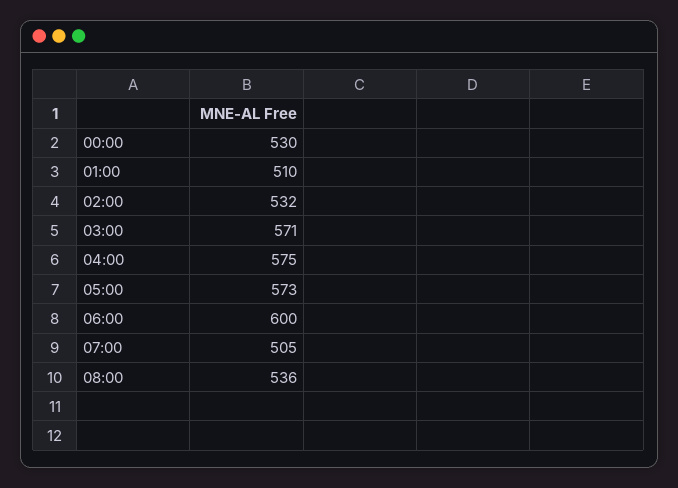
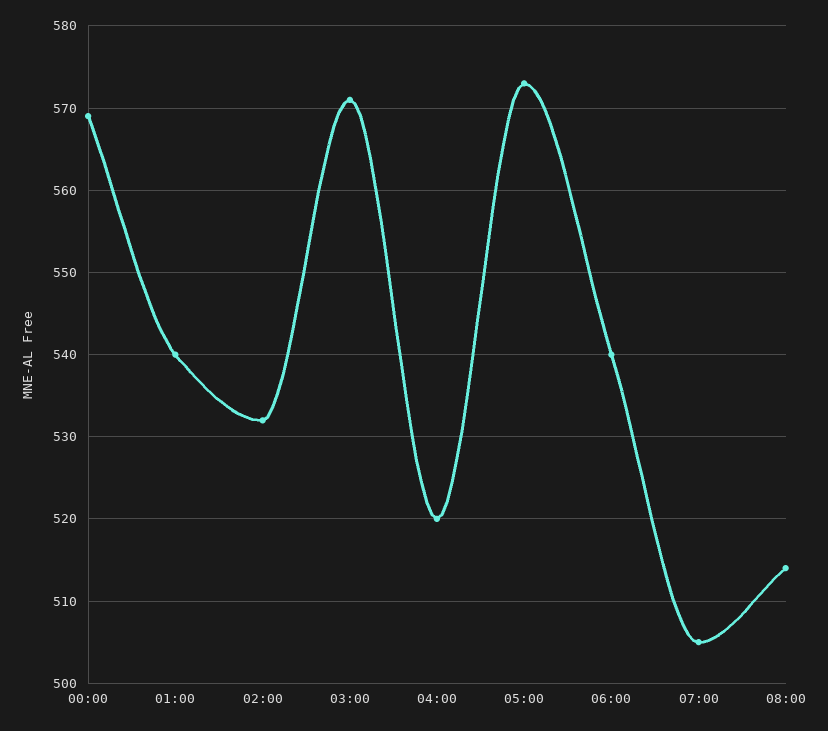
  {
-   "00:00": 530,
+   "00:00": 569,
-   "01:00": 510,
+   "01:00": 540,
    "02:00": 532,
    "03:00": 571,
-   "04:00": 575,
+   "04:00": 520,
    "05:00": 573,
-   "06:00": 600,
+   "06:00": 540,
    "07:00": 505,
-   "08:00": 536
+   "08:00": 514
  }

